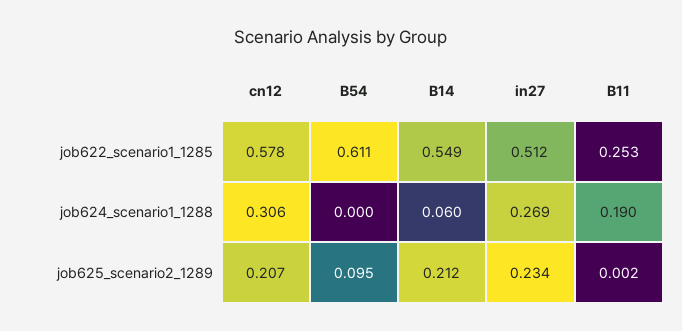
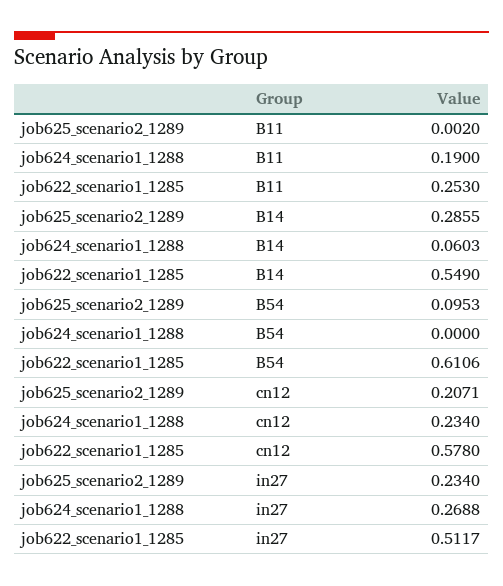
  {
    "cn12": {
      "job622_scenario1_1285": 0.578,
-     "job624_scenario1_1288": 0.306,
+     "job624_scenario1_1288": 0.234,
      "job625_scenario2_1289": 0.2071
    },
    "B54": {
      "job622_scenario1_1285": 0.6106,
      "job624_scenario1_1288": 0,
      "job625_scenario2_1289": 0.0953
    },
    "B14": {
      "job622_scenario1_1285": 0.549,
      "job624_scenario1_1288": 0.0603,
-     "job625_scenario2_1289": 0.212
+     "job625_scenario2_1289": 0.2855
    },
    "in27": {
      "job622_scenario1_1285": 0.5117,
      "job624_scenario1_1288": 0.2688,
      "job625_scenario2_1289": 0.234
    },
    "B11": {
      "job622_scenario1_1285": 0.253,
      "job624_scenario1_1288": 0.19,
      "job625_scenario2_1289": 0.002
    }
  }

